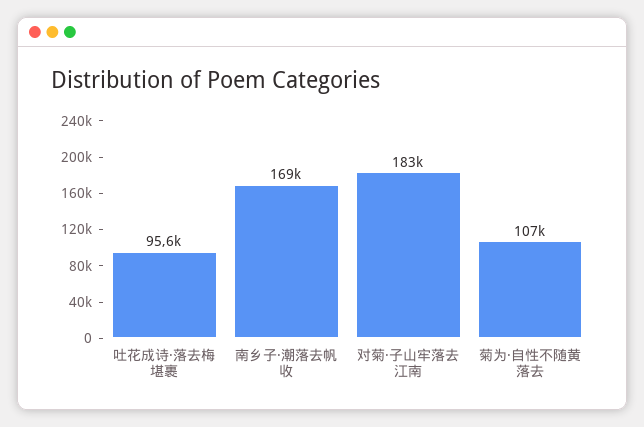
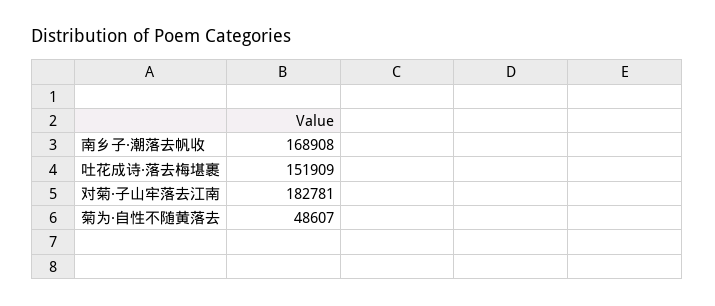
  {
-   "吐花成诗·落去梅堪裹": 95600,
+   "吐花成诗·落去梅堪裹": 151909,
    "南乡子·潮落去帆收": 168908,
    "对菊·子山牢落去江南": 182781,
-   "菊为·自性不随黄落去": 107000
+   "菊为·自性不随黄落去": 48607
  }

